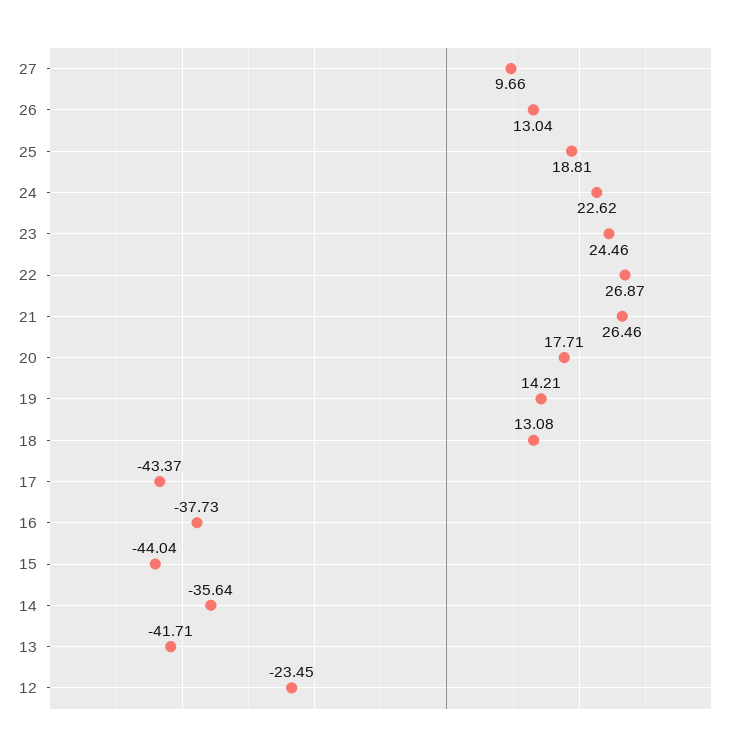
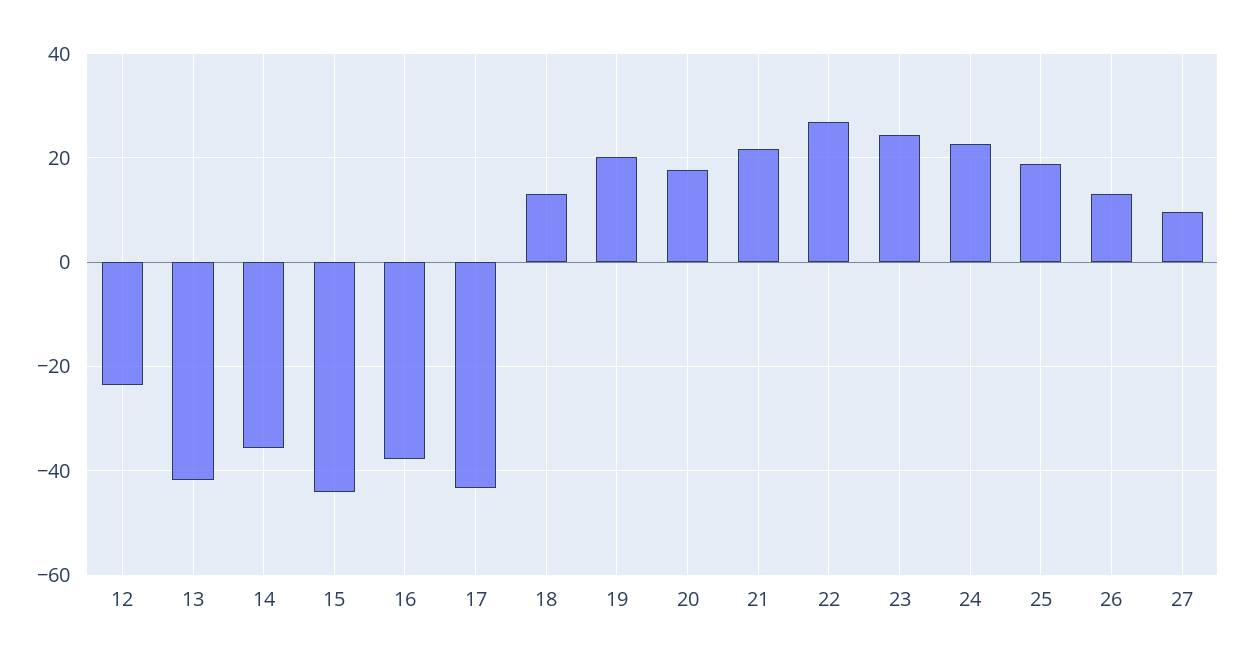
  {
    "27": 9.66,
    "26": 13.04,
    "25": 18.81,
    "24": 22.62,
    "23": 24.46,
    "22": 26.87,
-   "21": 26.46,
+   "21": 22,
    "20": 17.71,
-   "19": 14.21,
+   "19": 20,
    "18": 13.08,
    "17": -43.37,
    "16": -37.73,
    "15": -44.04,
    "14": -35.64,
    "13": -41.71,
    "12": -23.45
  }

